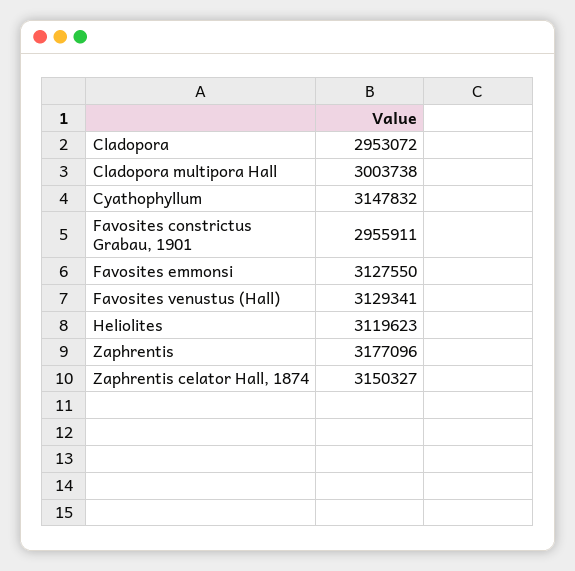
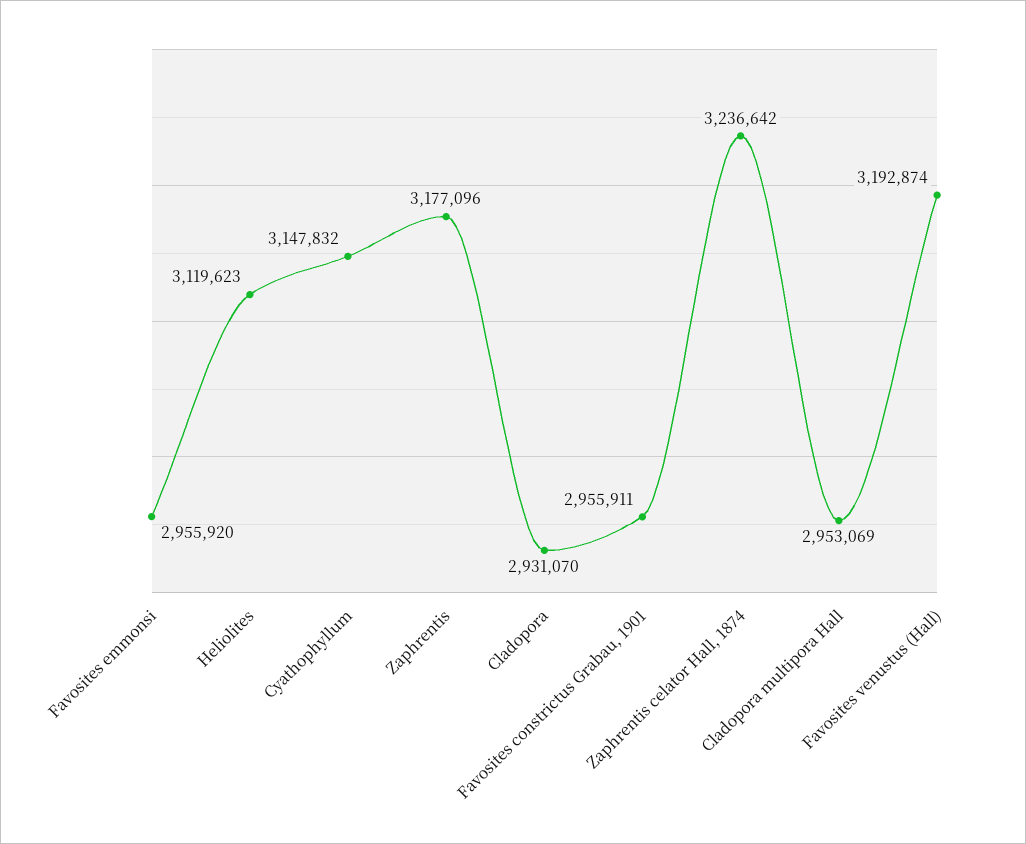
  {
-   "Cladopora": 2953072,
+   "Cladopora": 2931070,
-   "Cladopora multipora Hall": 3003738,
+   "Cladopora multipora Hall": 2953069,
    "Cyathophyllum": 3147832,
    "Favosites constrictus Grabau, 1901": 2955911,
-   "Favosites emmonsi": 3127550,
+   "Favosites emmonsi": 2955920,
-   "Favosites venustus (Hall)": 3129341,
+   "Favosites venustus (Hall)": 3192874,
    "Heliolites": 3119623,
    "Zaphrentis": 3177096,
-   "Zaphrentis celator Hall, 1874": 3150327
+   "Zaphrentis celator Hall, 1874": 3236642
  }

